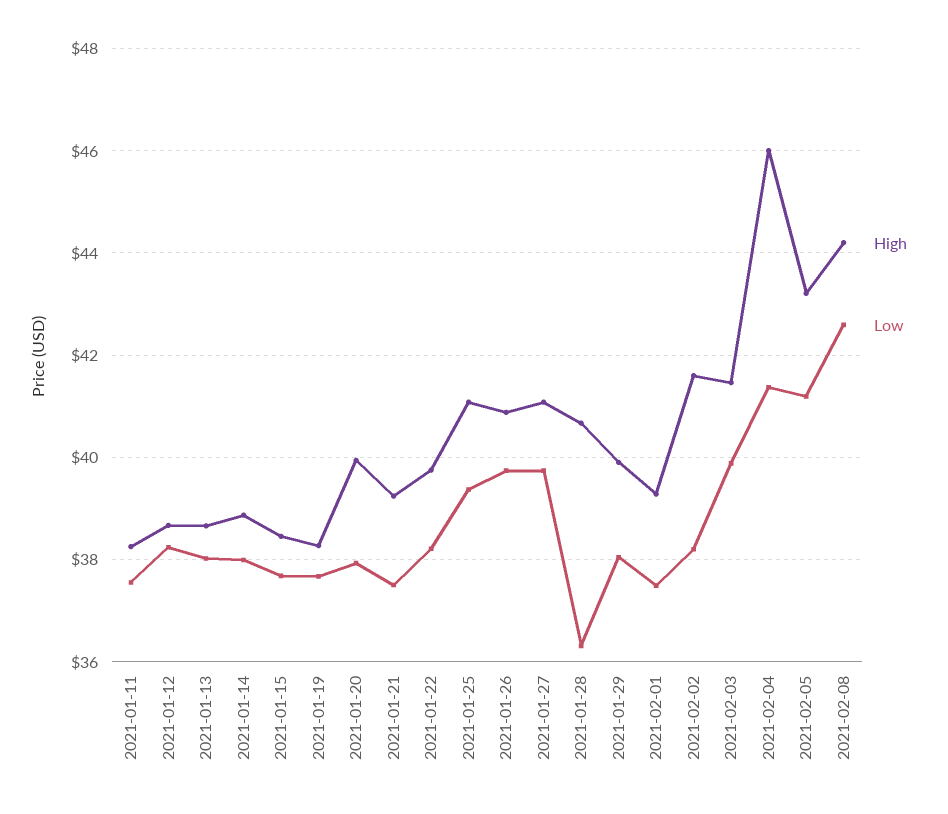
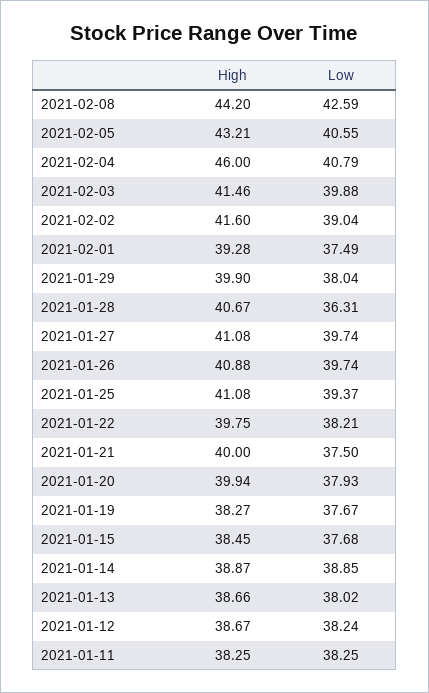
  {
    "High": {
      "2021-01-11": 38.25,
      "2021-01-12": 38.67,
      "2021-01-13": 38.66,
      "2021-01-14": 38.87,
      "2021-01-15": 38.45,
      "2021-01-19": 38.27,
      "2021-01-20": 39.94,
-     "2021-01-21": 39.2,
+     "2021-01-21": 40,
      "2021-01-22": 39.75,
      "2021-01-25": 41.08,
      "2021-01-26": 40.88,
      "2021-01-27": 41.08,
      "2021-01-28": 40.67,
      "2021-01-29": 39.9,
      "2021-02-01": 39.28,
      "2021-02-02": 41.6,
      "2021-02-03": 41.46,
      "2021-02-04": 46,
      "2021-02-05": 43.21,
      "2021-02-08": 44.2
    },
    "Low": {
-     "2021-01-11": 37.6,
+     "2021-01-11": 38.25,
      "2021-01-12": 38.24,
      "2021-01-13": 38.02,
-     "2021-01-14": 38,
+     "2021-01-14": 38.85,
      "2021-01-15": 37.68,
      "2021-01-19": 37.67,
      "2021-01-20": 37.93,
      "2021-01-21": 37.5,
      "2021-01-22": 38.21,
      "2021-01-25": 39.37,
      "2021-01-26": 39.74,
      "2021-01-27": 39.74,
      "2021-01-28": 36.31,
      "2021-01-29": 38.04,
      "2021-02-01": 37.49,
-     "2021-02-02": 38.2,
+     "2021-02-02": 39.04,
      "2021-02-03": 39.88,
-     "2021-02-04": 41.4,
+     "2021-02-04": 40.79,
-     "2021-02-05": 41.2,
+     "2021-02-05": 40.55,
      "2021-02-08": 42.59
    }
  }

